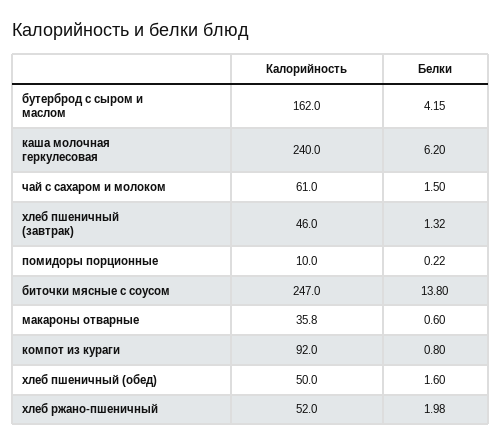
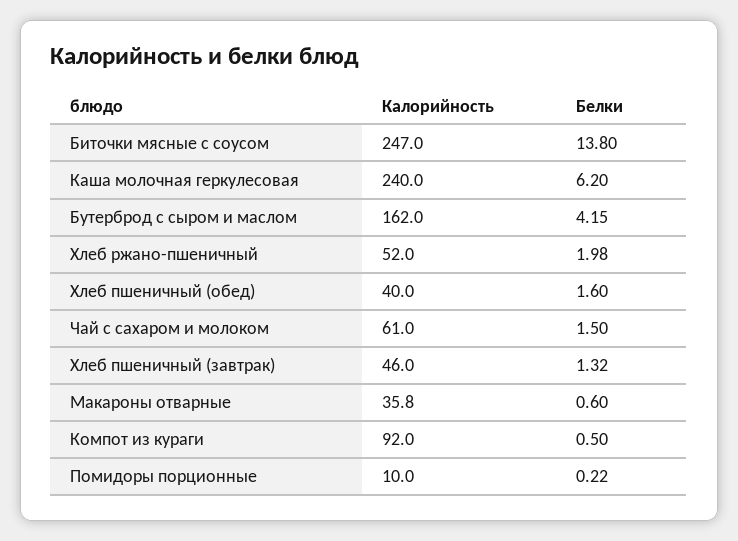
  {
    "Калорийность": {
      "бутерброд с сыром и маслом": 162,
      "каша молочная геркулесовая": 240,
      "чай с сахаром и молоком": 61,
      "хлеб пшеничный (завтрак)": 46,
      "помидоры порционные": 10,
      "биточки мясные с соусом": 247,
      "макароны отварные": 35.8,
      "компот из кураги": 92,
-     "хлеб пшеничный (обед)": 50,
+     "хлеб пшеничный (обед)": 40,
      "хлеб ржано-пшеничный": 52
    },
    "Белки": {
      "бутерброд с сыром и маслом": 4.15,
      "каша молочная геркулесовая": 6.2,
      "чай с сахаром и молоком": 1.5,
      "хлеб пшеничный (завтрак)": 1.32,
      "помидоры порционные": 0.22,
      "биточки мясные с соусом": 13.8,
      "макароны отварные": 0.6,
-     "компот из кураги": 0.8,
+     "компот из кураги": 0.5,
      "хлеб пшеничный (обед)": 1.6,
      "хлеб ржано-пшеничный": 1.98
    }
  }

